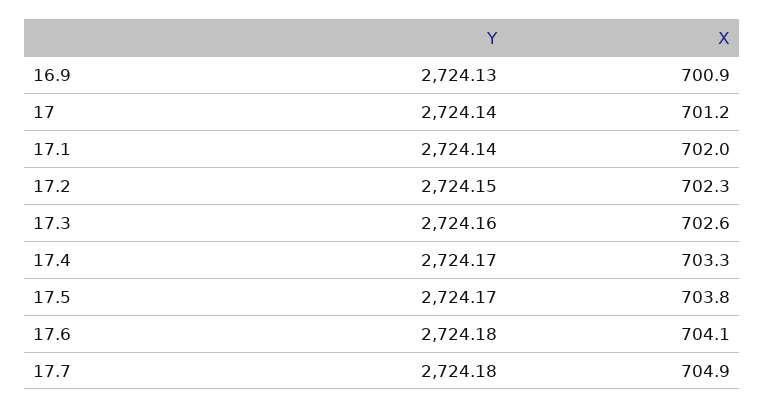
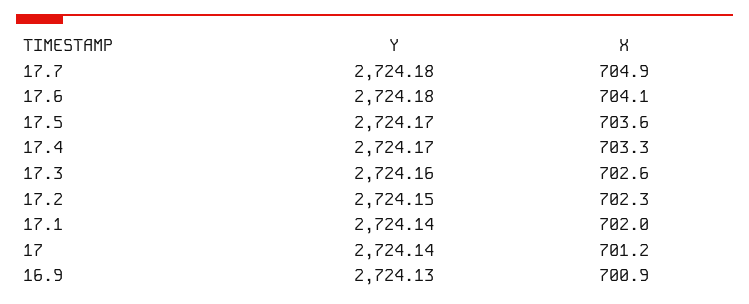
  {
    "Y": {
      "16.9": 2724.13,
      "17": 2724.14,
      "17.1": 2724.14,
      "17.2": 2724.15,
      "17.3": 2724.16,
      "17.4": 2724.17,
      "17.5": 2724.17,
      "17.6": 2724.18,
      "17.7": 2724.18
    },
    "X": {
      "16.9": 700.9,
      "17": 701.2,
      "17.1": 702,
      "17.2": 702.3,
      "17.3": 702.6,
      "17.4": 703.3,
-     "17.5": 703.8,
+     "17.5": 703.6,
      "17.6": 704.1,
      "17.7": 704.9
    }
  }

